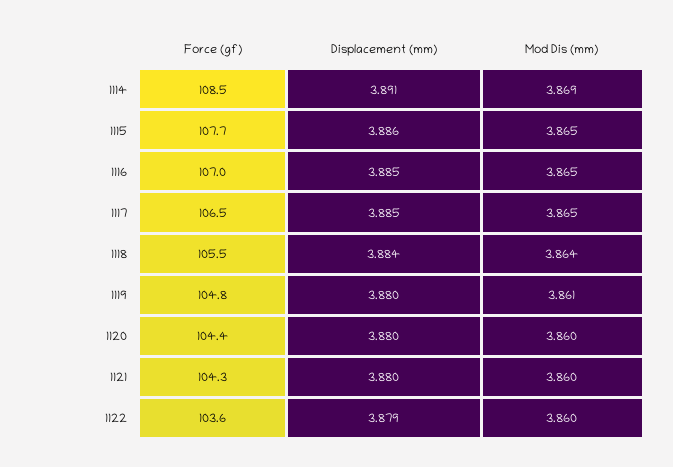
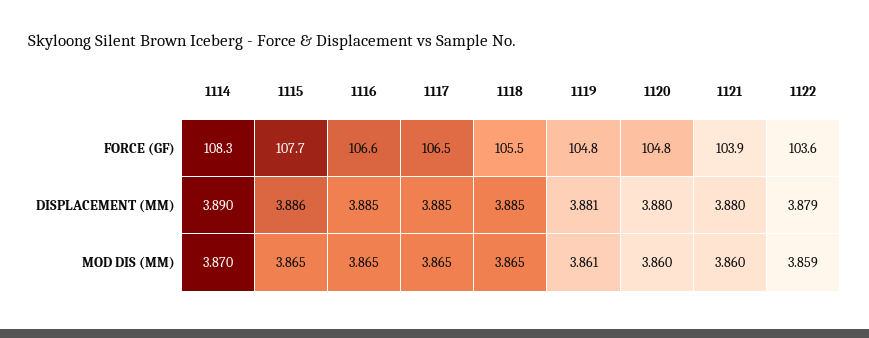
  {
    "Force (gf)": {
-     "1114": 108.5,
+     "1114": 108.3,
      "1115": 107.7,
-     "1116": 107,
+     "1116": 106.6,
      "1117": 106.5,
      "1118": 105.5,
      "1119": 104.8,
-     "1120": 104.4,
+     "1120": 104.8,
-     "1121": 104.3,
+     "1121": 103.9,
      "1122": 103.6
    },
    "Displacement (mm)": {
-     "1114": 3.891,
+     "1114": 3.89,
      "1115": 3.886,
      "1116": 3.885,
      "1117": 3.885,
-     "1118": 3.884,
+     "1118": 3.885,
-     "1119": 3.88,
+     "1119": 3.881,
      "1120": 3.88,
      "1121": 3.88,
      "1122": 3.879
    },
    "Mod Dis (mm)": {
-     "1114": 3.869,
+     "1114": 3.87,
      "1115": 3.865,
      "1116": 3.865,
      "1117": 3.865,
-     "1118": 3.864,
+     "1118": 3.865,
      "1119": 3.861,
      "1120": 3.86,
      "1121": 3.86,
-     "1122": 3.86
+     "1122": 3.859
    }
  }

